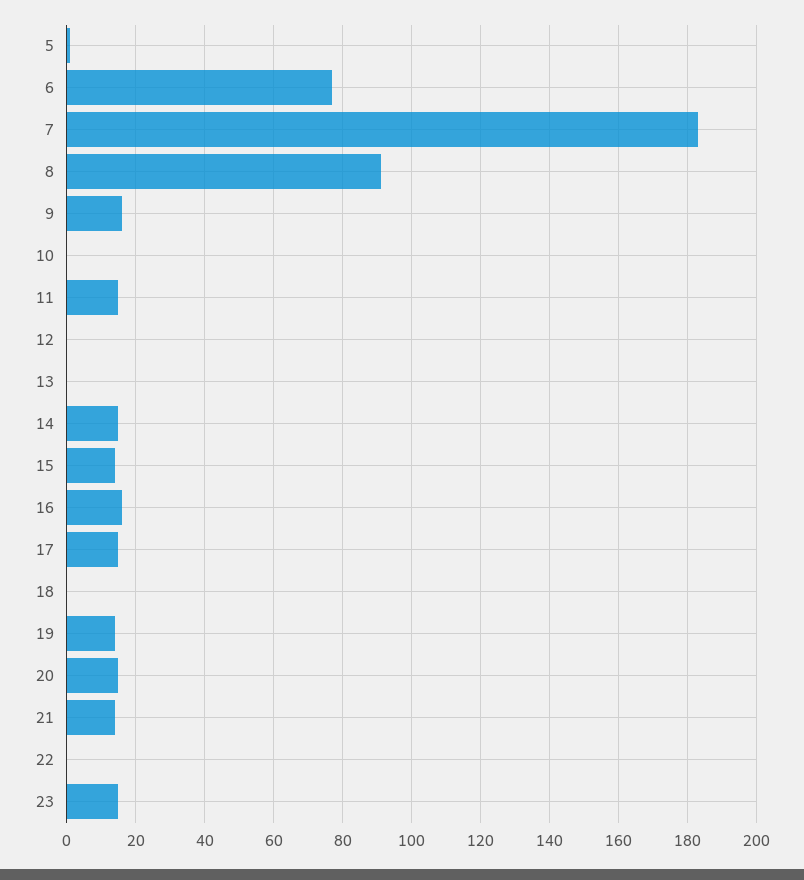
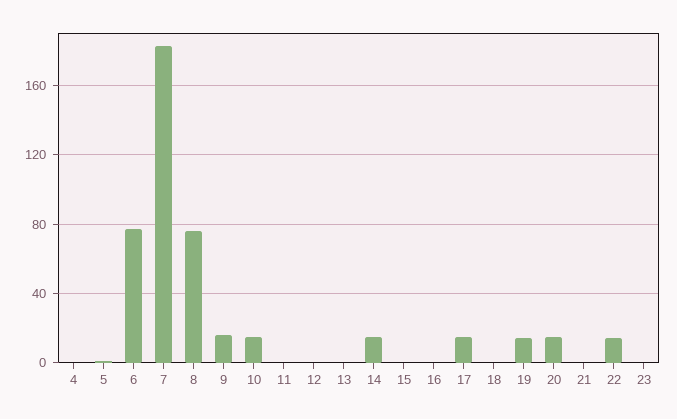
  {
    "5": 0,
    "6": 75,
    "7": 185,
-   "8": 90,
+   "8": 75,
    "9": 15,
-   "10": 0,
+   "10": 15,
-   "11": 15,
+   "11": 0,
    "12": 0,
    "13": 0,
    "14": 15,
-   "15": 15,
+   "15": 0,
-   "16": 15,
+   "16": 0,
    "17": 15,
    "18": 0,
    "19": 15,
    "20": 15,
-   "21": 15,
+   "21": 0,
-   "22": 0,
+   "22": 15,
-   "23": 15
+   "23": 0,
+   "4": 0
  }

